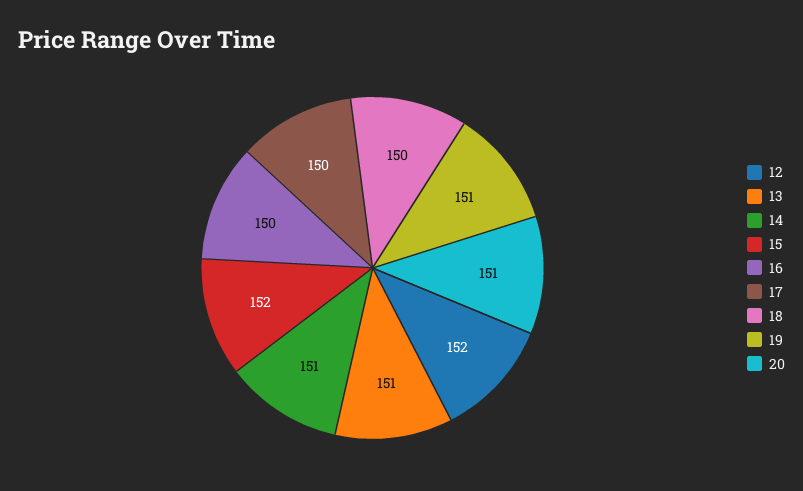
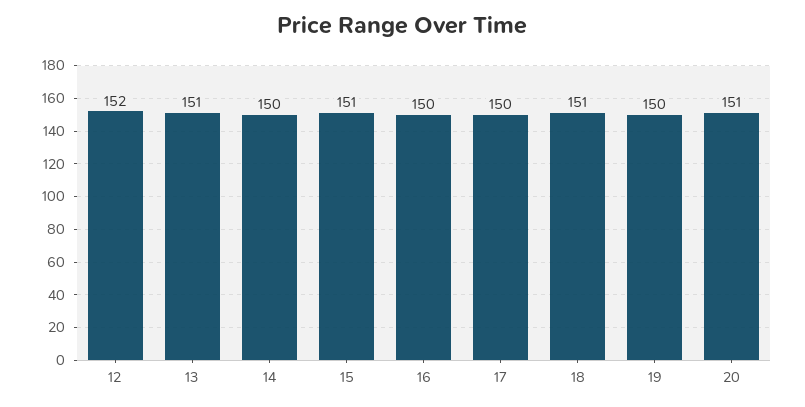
  {
    "12": 152,
    "13": 151,
-   "14": 151,
+   "14": 150,
-   "15": 152,
+   "15": 151,
    "16": 150,
    "17": 150,
-   "18": 150,
+   "18": 151,
-   "19": 151,
+   "19": 150,
    "20": 151
  }

